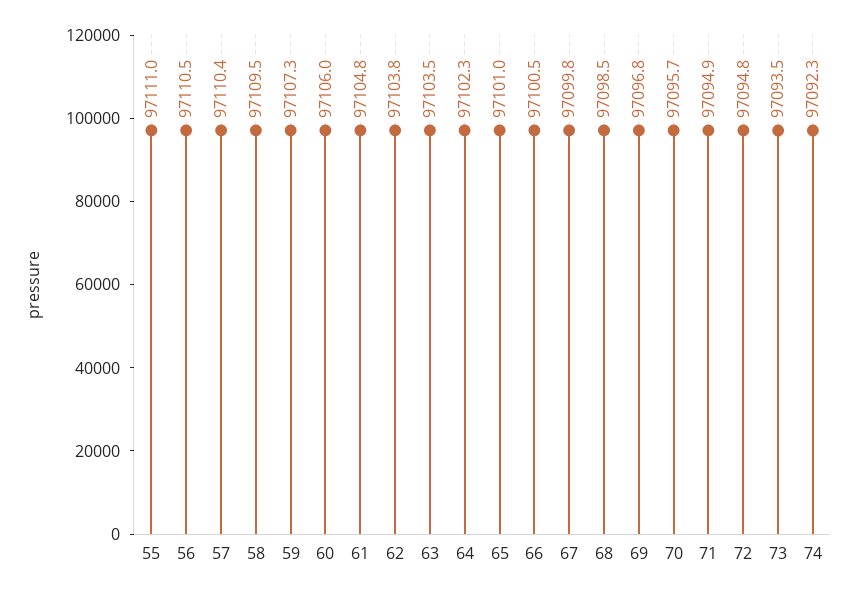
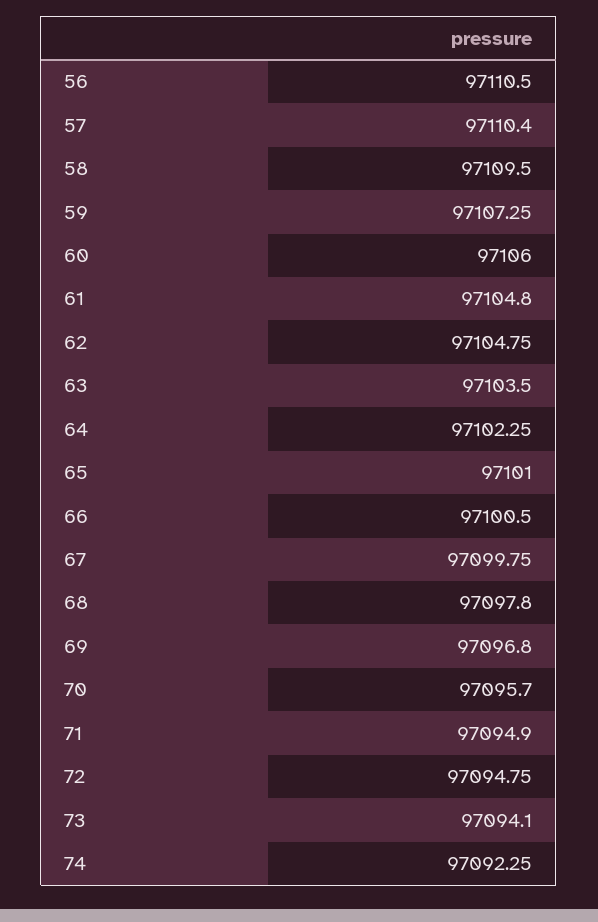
  {
-   "55": 97111,
    "56": 97110.5,
    "57": 97110.4,
    "58": 97109.5,
    "59": 97107.25,
    "60": 97106,
    "61": 97104.8,
-   "62": 97103.8,
+   "62": 97104.75,
    "63": 97103.5,
    "64": 97102.25,
    "65": 97101,
    "66": 97100.5,
    "67": 97099.75,
-   "68": 97098.5,
+   "68": 97097.8,
    "69": 97096.8,
    "70": 97095.7,
    "71": 97094.9,
    "72": 97094.75,
-   "73": 97093.5,
+   "73": 97094.1,
    "74": 97092.25
  }

